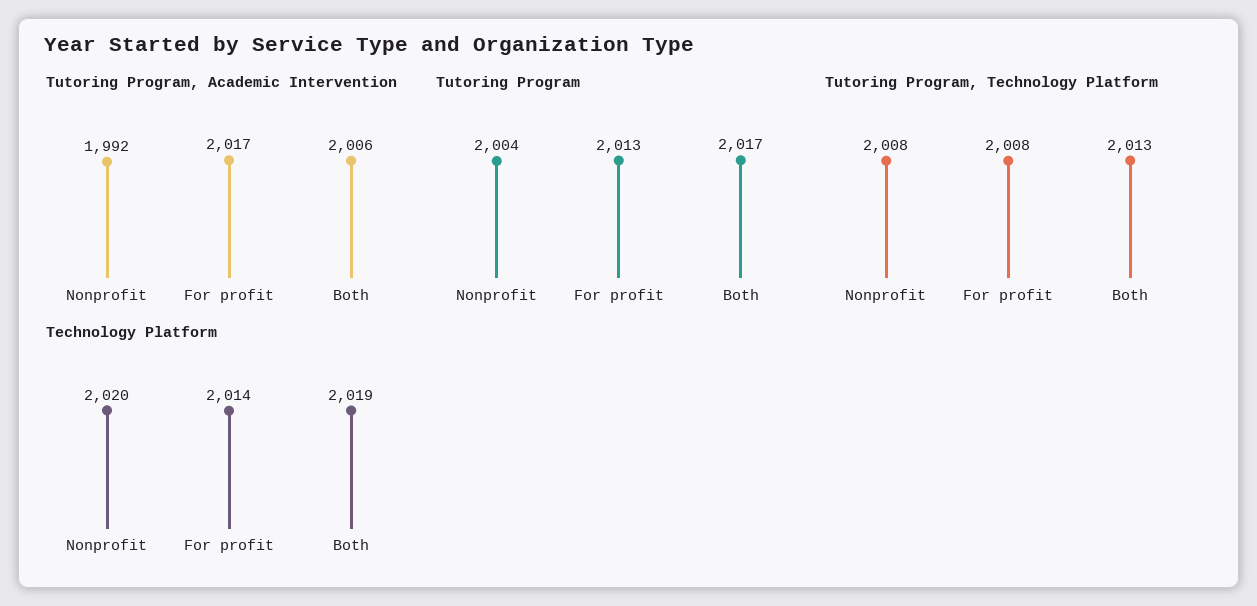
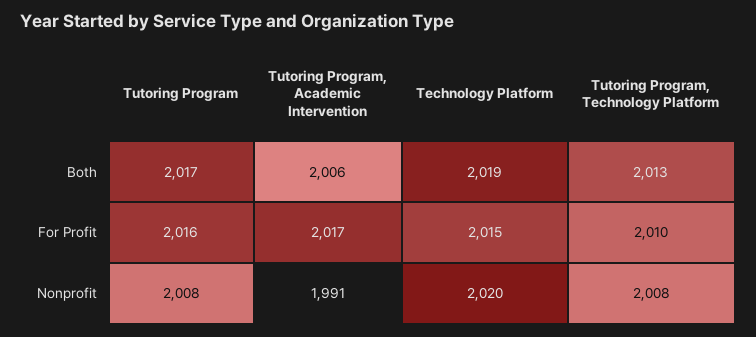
  {
    "Tutoring Program, Academic Intervention": {
-     "Nonprofit": 1992,
+     "Nonprofit": 1991,
      "For profit": 2017,
      "Both": 2006
    },
    "Tutoring Program": {
-     "Nonprofit": 2004,
+     "Nonprofit": 2008,
-     "For profit": 2013,
+     "For profit": 2016,
      "Both": 2017
    },
    "Tutoring Program, Technology Platform": {
      "Nonprofit": 2008,
-     "For profit": 2008,
+     "For profit": 2010,
      "Both": 2013
    },
    "Technology Platform": {
      "Nonprofit": 2020,
-     "For profit": 2014,
+     "For profit": 2015,
      "Both": 2019
    }
  }

